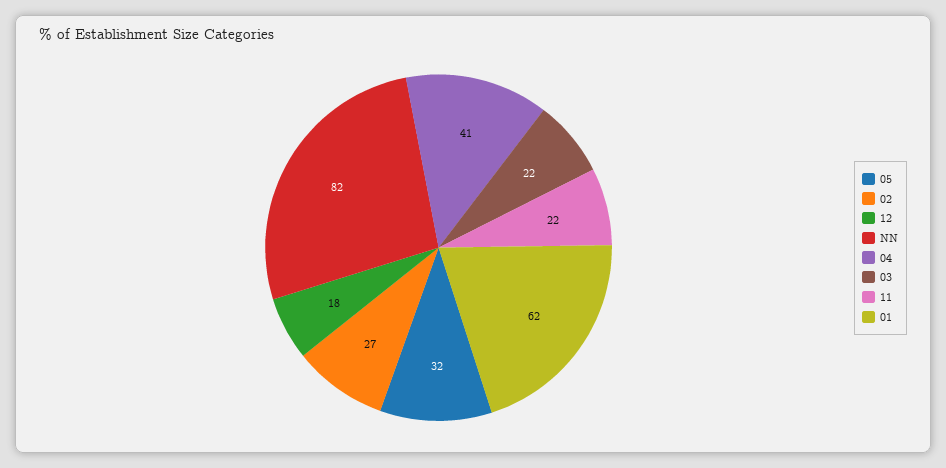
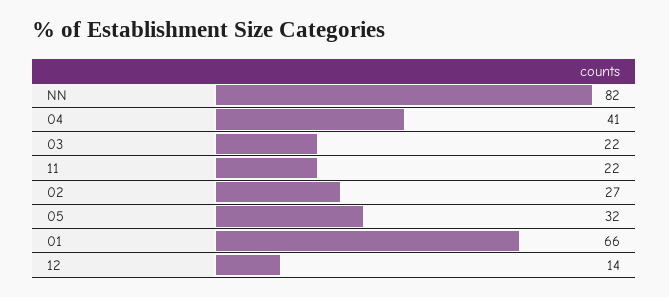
  {
    "05": 32,
    "02": 27,
-   "12": 18,
+   "12": 14,
    "NN": 82,
    "04": 41,
    "03": 22,
    "11": 22,
-   "01": 62
+   "01": 66
  }

